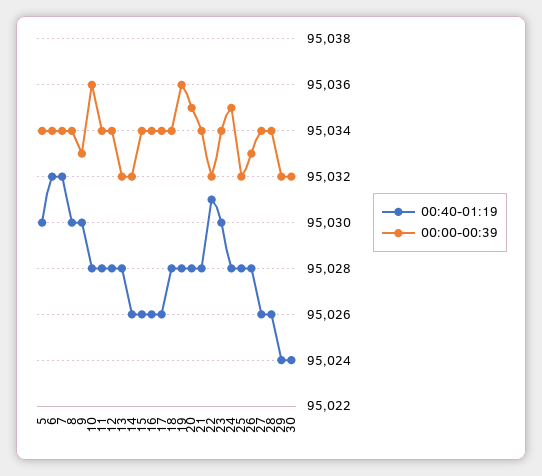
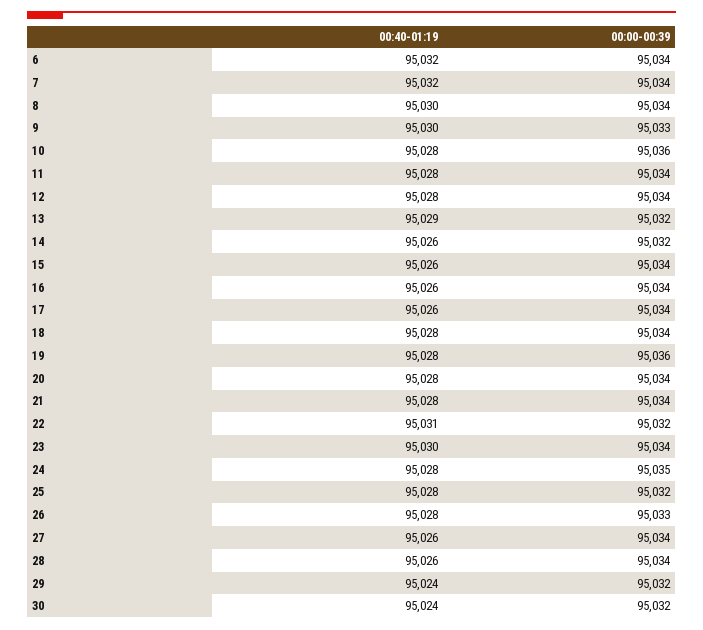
  {
    "00:40-01:19": {
-     "5": 95030,
      "6": 95032,
      "7": 95032,
      "8": 95030,
      "9": 95030,
      "10": 95028,
      "11": 95028,
      "12": 95028,
-     "13": 95028,
+     "13": 95029,
      "14": 95026,
      "15": 95026,
      "16": 95026,
      "17": 95026,
      "18": 95028,
      "19": 95028,
      "20": 95028,
      "21": 95028,
      "22": 95031,
      "23": 95030,
      "24": 95028,
      "25": 95028,
      "26": 95028,
      "27": 95026,
      "28": 95026,
      "29": 95024,
      "30": 95024
    },
    "00:00-00:39": {
-     "5": 95034,
      "6": 95034,
      "7": 95034,
      "8": 95034,
      "9": 95033,
      "10": 95036,
      "11": 95034,
      "12": 95034,
      "13": 95032,
      "14": 95032,
      "15": 95034,
      "16": 95034,
      "17": 95034,
      "18": 95034,
      "19": 95036,
-     "20": 95035,
+     "20": 95034,
      "21": 95034,
      "22": 95032,
      "23": 95034,
      "24": 95035,
      "25": 95032,
      "26": 95033,
      "27": 95034,
      "28": 95034,
      "29": 95032,
      "30": 95032
    }
  }

